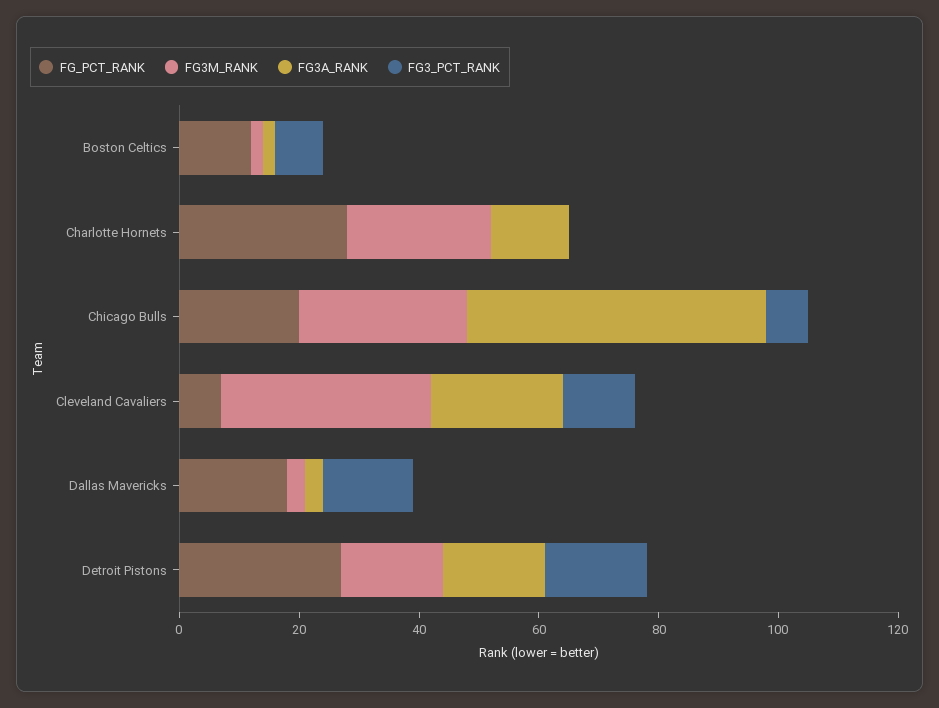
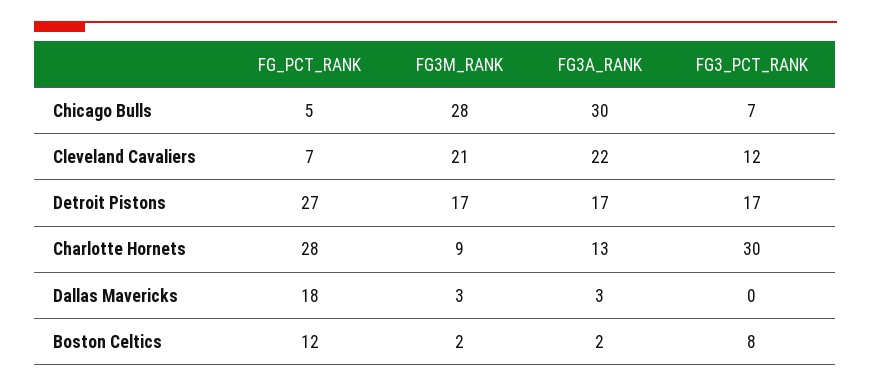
  {
    "FG_PCT_RANK": {
      "Boston Celtics": 12,
      "Charlotte Hornets": 28,
-     "Chicago Bulls": 20,
+     "Chicago Bulls": 5,
      "Cleveland Cavaliers": 7,
      "Dallas Mavericks": 18,
      "Detroit Pistons": 27
    },
    "FG3M_RANK": {
      "Boston Celtics": 2,
-     "Charlotte Hornets": 25,
+     "Charlotte Hornets": 9,
      "Chicago Bulls": 28,
-     "Cleveland Cavaliers": 35,
+     "Cleveland Cavaliers": 21,
      "Dallas Mavericks": 3,
      "Detroit Pistons": 17
    },
    "FG3A_RANK": {
      "Boston Celtics": 2,
      "Charlotte Hornets": 13,
-     "Chicago Bulls": 50,
+     "Chicago Bulls": 30,
      "Cleveland Cavaliers": 22,
      "Dallas Mavericks": 3,
      "Detroit Pistons": 17
    },
    "FG3_PCT_RANK": {
      "Boston Celtics": 8,
-     "Charlotte Hornets": 0,
+     "Charlotte Hornets": 30,
      "Chicago Bulls": 7,
      "Cleveland Cavaliers": 12,
-     "Dallas Mavericks": 15,
+     "Dallas Mavericks": 0,
      "Detroit Pistons": 17
    }
  }

